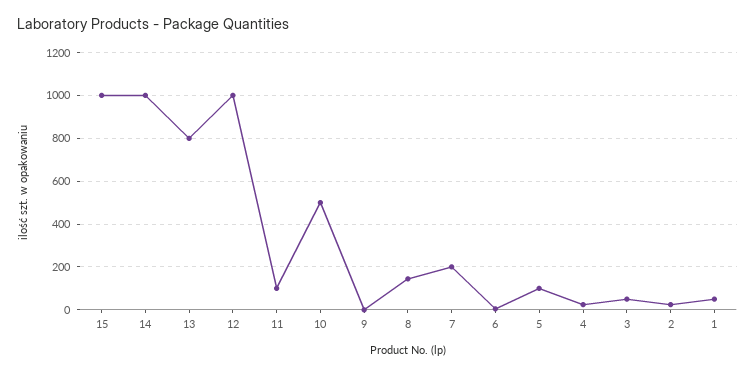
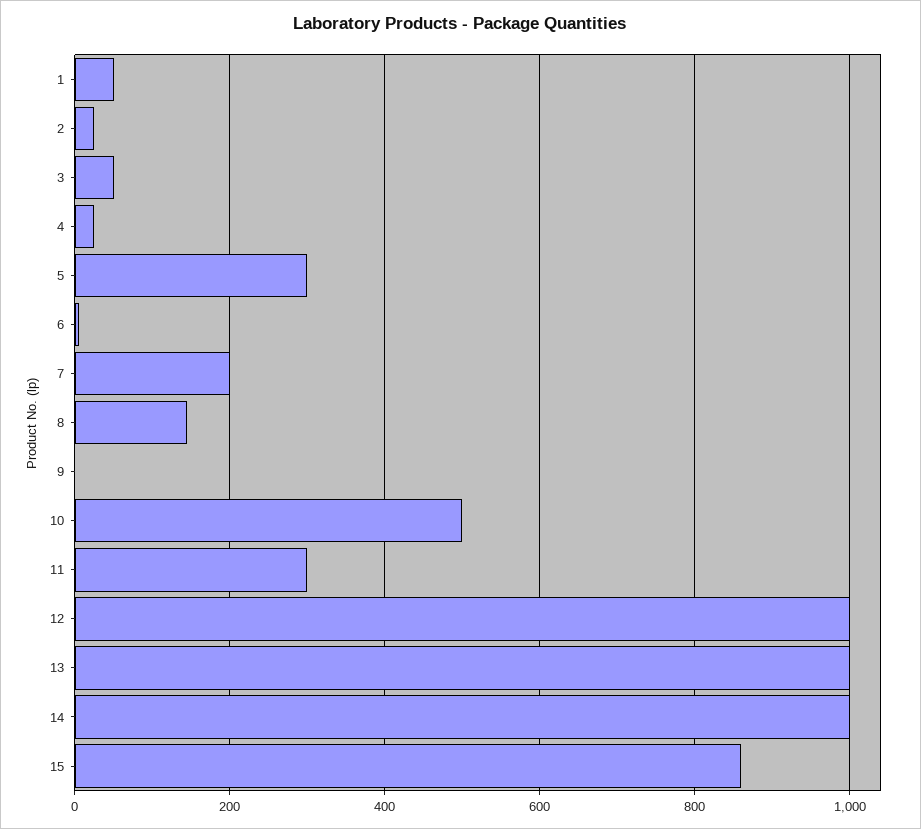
  {
-   "15": 1000,
+   "15": 860,
    "14": 1000,
-   "13": 800,
+   "13": 1000,
    "12": 1000,
-   "11": 100,
+   "11": 300,
    "10": 500,
    "9": 0,
    "8": 140,
    "7": 200,
    "6": 0,
-   "5": 100,
+   "5": 300,
    "4": 20,
    "3": 60,
    "2": 20,
    "1": 60
  }

